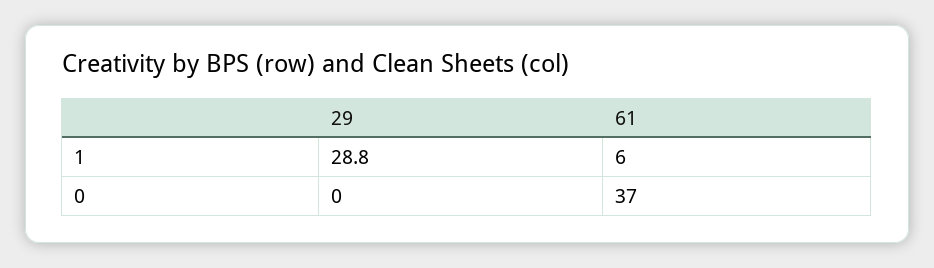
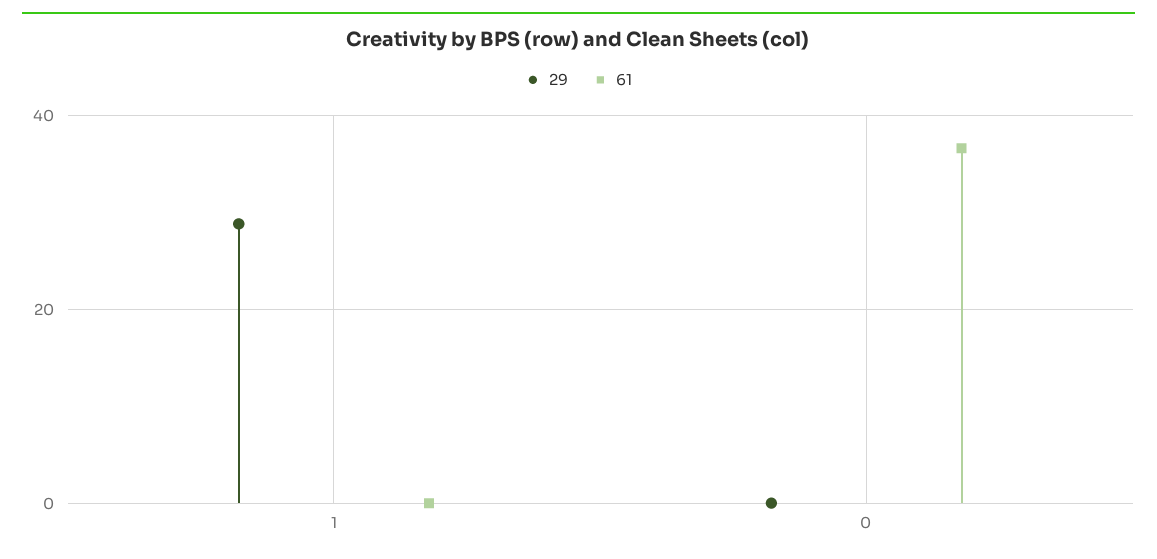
  {
    "29": {
      "1": 28.8,
      "0": 0
    },
    "61": {
-     "1": 6,
+     "1": 0,
      "0": 37
    }
  }

